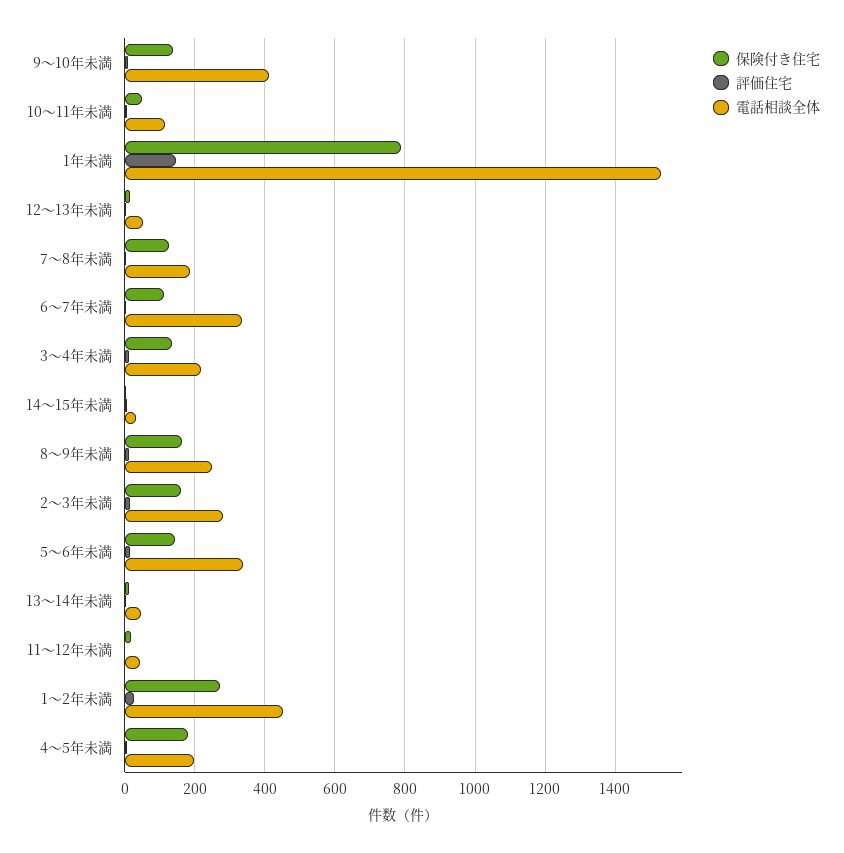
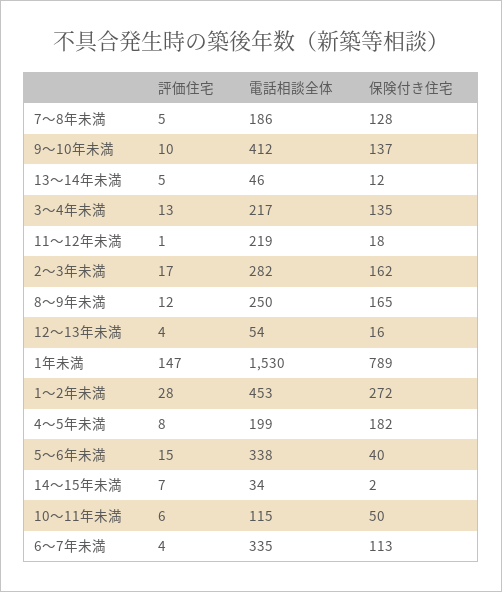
  {
    "保険付き住宅": {
      "9～10年未満": 137,
      "10～11年未満": 50,
      "1年未満": 789,
      "12～13年未満": 16,
      "7～8年未満": 128,
      "6～7年未満": 113,
      "3～4年未満": 135,
      "14～15年未満": 2,
      "8～9年未満": 165,
      "2～3年未満": 162,
-     "5～6年未満": 140,
+     "5～6年未満": 40,
      "13～14年未満": 12,
      "11～12年未満": 18,
      "1～2年未満": 272,
      "4～5年未満": 182
    },
    "評価住宅": {
      "9～10年未満": 10,
      "10～11年未満": 6,
      "1年未満": 147,
      "12～13年未満": 4,
      "7～8年未満": 5,
      "6～7年未満": 4,
      "3～4年未満": 13,
      "14～15年未満": 7,
      "8～9年未満": 12,
      "2～3年未満": 17,
      "5～6年未満": 15,
      "13～14年未満": 5,
      "11～12年未満": 1,
      "1～2年未満": 28,
      "4～5年未満": 8
    },
    "電話相談全体": {
      "9～10年未満": 412,
      "10～11年未満": 115,
      "1年未満": 1530,
      "12～13年未満": 54,
      "7～8年未満": 186,
      "6～7年未満": 335,
      "3～4年未満": 217,
      "14～15年未満": 34,
      "8～9年未満": 250,
      "2～3年未満": 282,
      "5～6年未満": 338,
      "13～14年未満": 46,
-     "11～12年未満": 40,
+     "11～12年未満": 219,
      "1～2年未満": 453,
      "4～5年未満": 199
    }
  }

